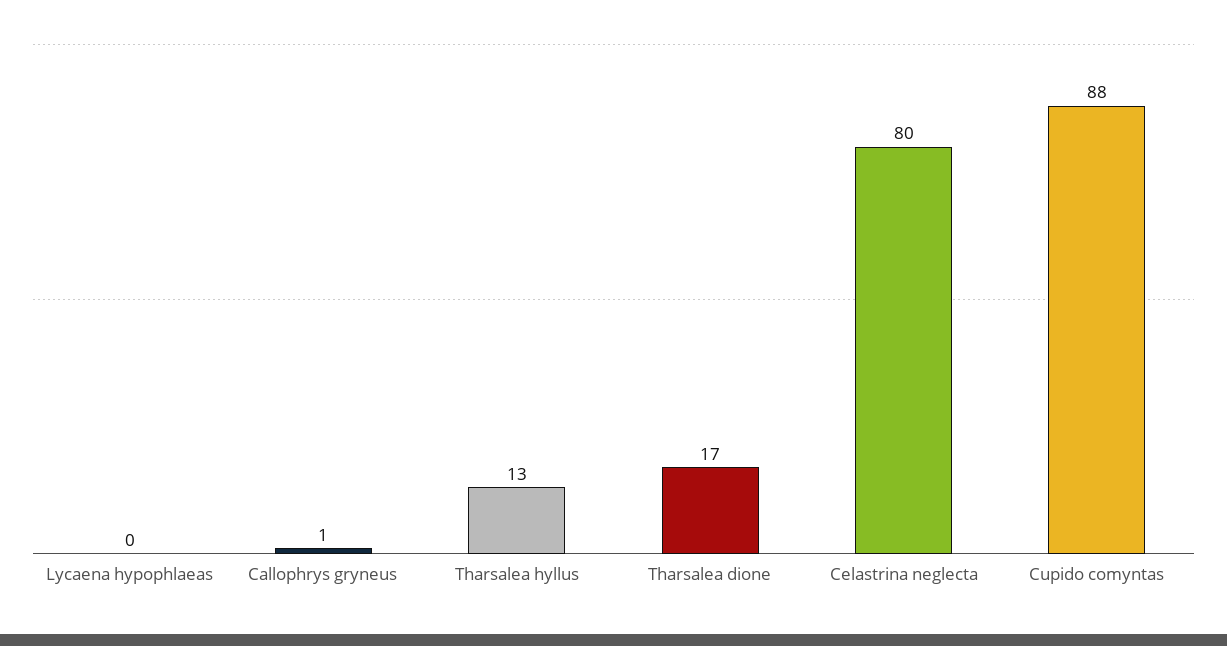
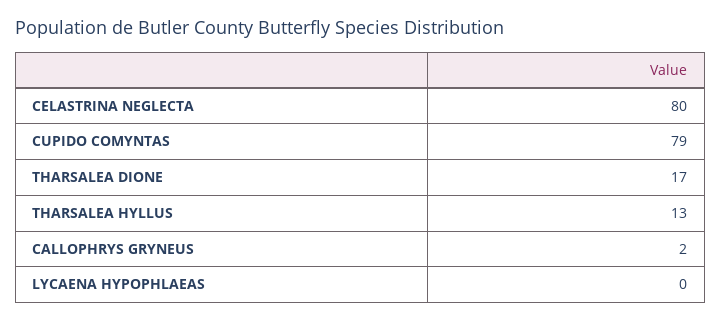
  {
    "Lycaena hypophlaeas": 0,
-   "Callophrys gryneus": 1,
+   "Callophrys gryneus": 2,
    "Tharsalea hyllus": 13,
    "Tharsalea dione": 17,
    "Celastrina neglecta": 80,
-   "Cupido comyntas": 88
+   "Cupido comyntas": 79
  }

